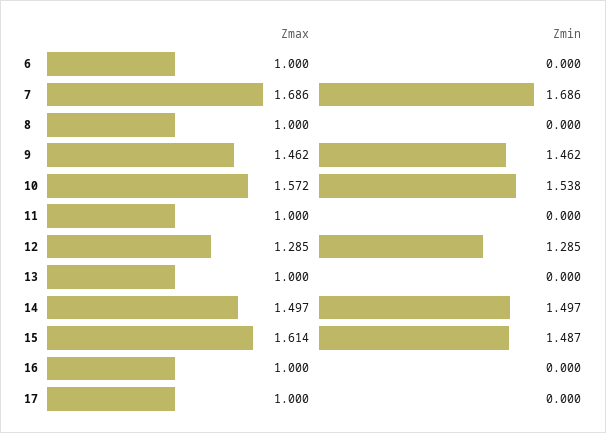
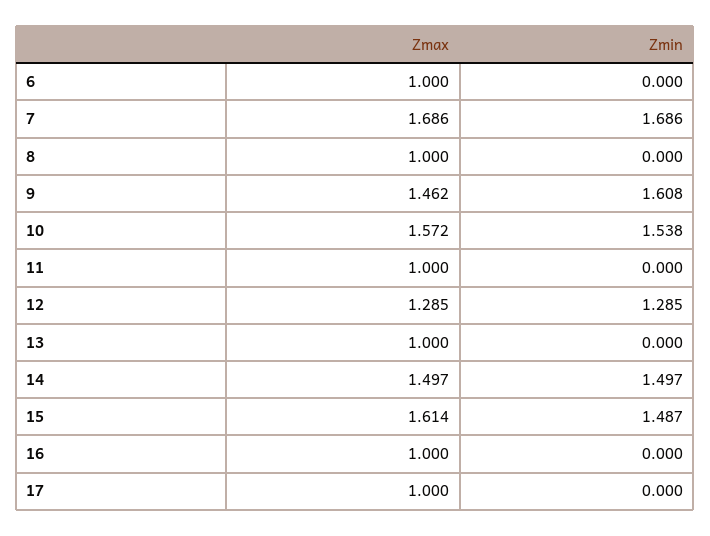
  {
    "Zmax": {
      "6": 1,
      "7": 1.686,
      "8": 1,
      "9": 1.462,
      "10": 1.572,
      "11": 1,
      "12": 1.285,
      "13": 1,
      "14": 1.497,
      "15": 1.614,
      "16": 1,
      "17": 1
    },
    "Zmin": {
      "6": 0,
      "7": 1.686,
      "8": 0,
-     "9": 1.462,
+     "9": 1.608,
      "10": 1.538,
      "11": 0,
      "12": 1.285,
      "13": 0,
      "14": 1.497,
      "15": 1.487,
      "16": 0,
      "17": 0
    }
  }

